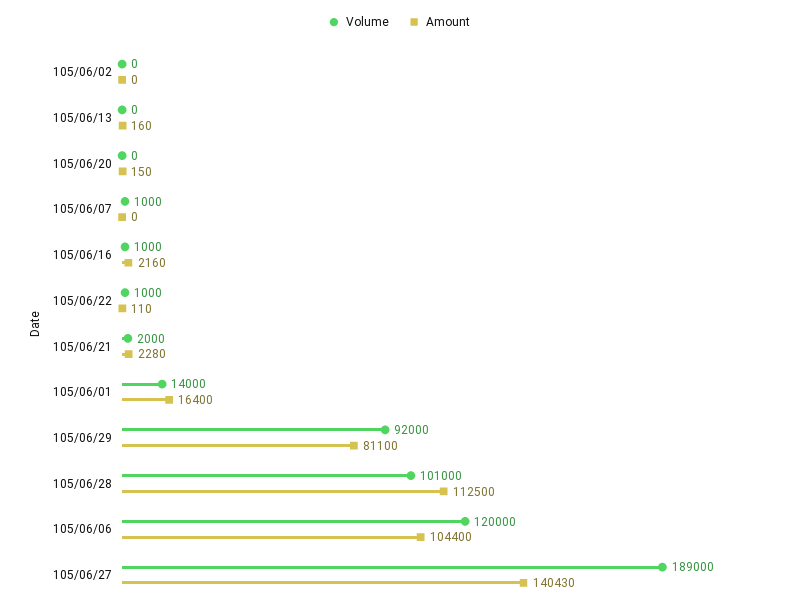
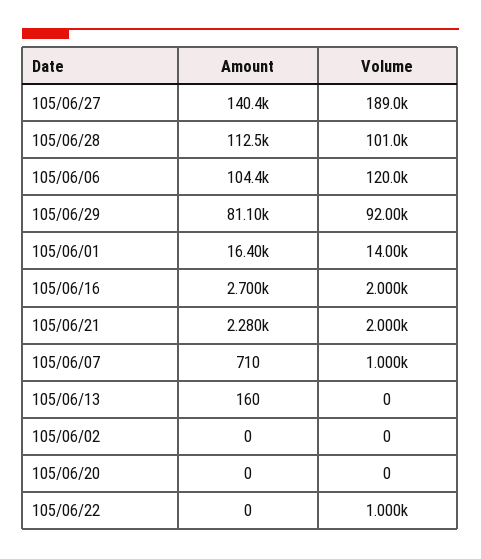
  {
    "Volume": {
      "105/06/02": 0,
      "105/06/13": 0,
      "105/06/20": 0,
      "105/06/07": 1000,
-     "105/06/16": 1000,
+     "105/06/16": 2000,
      "105/06/22": 1000,
      "105/06/21": 2000,
      "105/06/01": 14000,
      "105/06/29": 92000,
      "105/06/28": 101000,
      "105/06/06": 120000,
      "105/06/27": 189000
    },
    "Amount": {
      "105/06/02": 0,
      "105/06/13": 160,
-     "105/06/20": 150,
+     "105/06/20": 0,
-     "105/06/07": 0,
+     "105/06/07": 710,
-     "105/06/16": 2160,
+     "105/06/16": 2700,
-     "105/06/22": 110,
+     "105/06/22": 0,
      "105/06/21": 2280,
      "105/06/01": 16400,
      "105/06/29": 81100,
      "105/06/28": 112500,
      "105/06/06": 104400,
      "105/06/27": 140430
    }
  }

